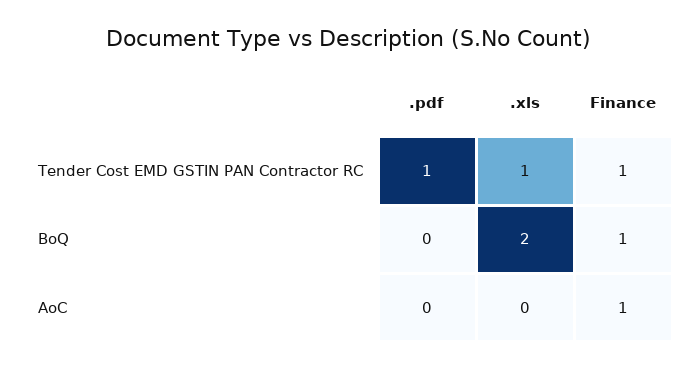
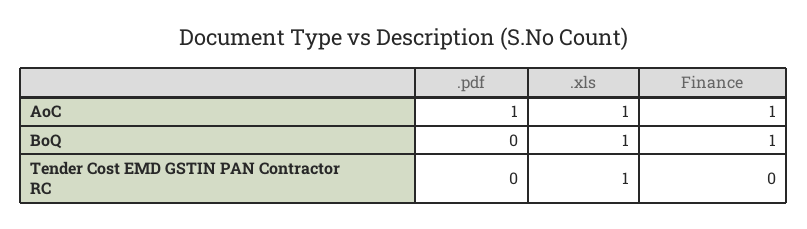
  {
    ".pdf": {
-     "Tender Cost EMD GSTIN PAN Contractor RC": 1,
+     "Tender Cost EMD GSTIN PAN Contractor RC": 0,
      "BoQ": 0,
-     "AoC": 0
+     "AoC": 1
    },
    ".xls": {
      "Tender Cost EMD GSTIN PAN Contractor RC": 1,
-     "BoQ": 2,
+     "BoQ": 1,
-     "AoC": 0
+     "AoC": 1
    },
    "Finance": {
-     "Tender Cost EMD GSTIN PAN Contractor RC": 1,
+     "Tender Cost EMD GSTIN PAN Contractor RC": 0,
      "BoQ": 1,
      "AoC": 1
    }
  }

